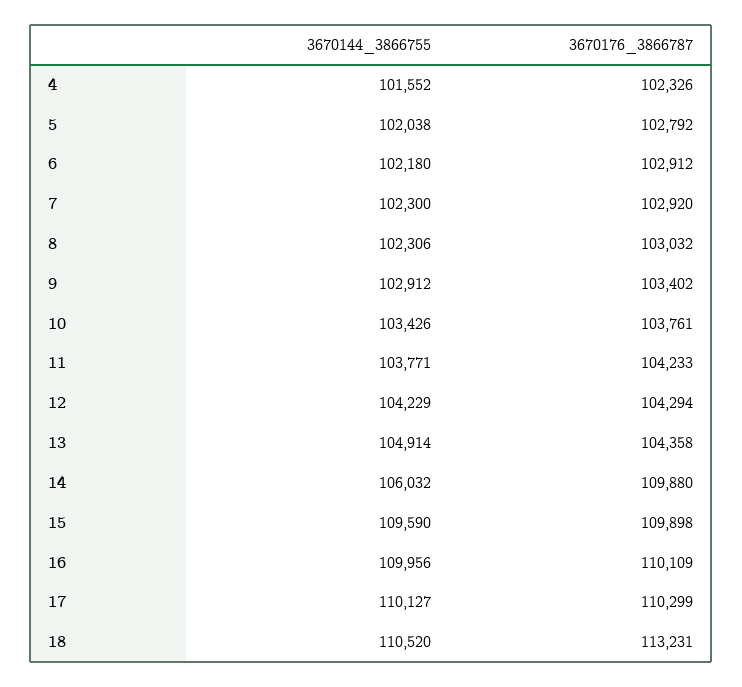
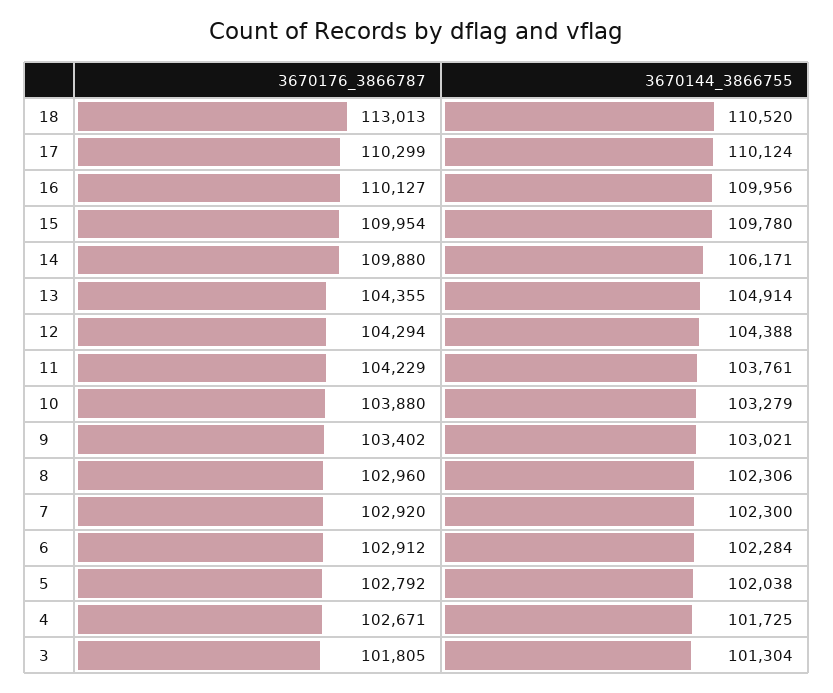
  {
    "3670144_3866755": {
-     "4": 101552,
+     "4": 101725,
      "5": 102038,
-     "6": 102180,
+     "6": 102284,
      "7": 102300,
      "8": 102306,
-     "9": 102912,
+     "9": 103021,
-     "10": 103426,
+     "10": 103279,
-     "11": 103771,
+     "11": 103761,
-     "12": 104229,
+     "12": 104388,
      "13": 104914,
-     "14": 106032,
+     "14": 106171,
-     "15": 109590,
+     "15": 109780,
      "16": 109956,
-     "17": 110127,
+     "17": 110124,
-     "18": 110520
+     "18": 110520,
+     "3": 101304
    },
    "3670176_3866787": {
-     "4": 102326,
+     "4": 102671,
      "5": 102792,
      "6": 102912,
      "7": 102920,
-     "8": 103032,
+     "8": 102960,
      "9": 103402,
-     "10": 103761,
+     "10": 103880,
-     "11": 104233,
+     "11": 104229,
      "12": 104294,
-     "13": 104358,
+     "13": 104355,
      "14": 109880,
-     "15": 109898,
+     "15": 109954,
-     "16": 110109,
+     "16": 110127,
      "17": 110299,
-     "18": 113231
+     "18": 113013,
+     "3": 101805
    }
  }

